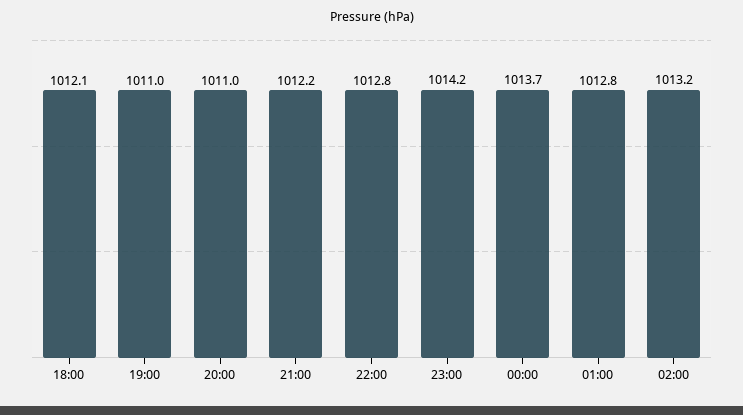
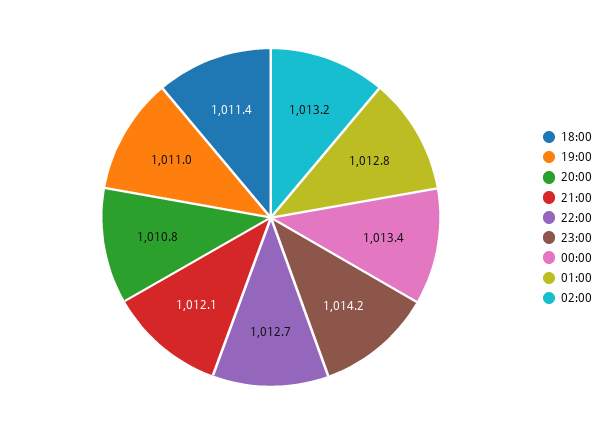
  {
-   "18:00": 1012.1,
+   "18:00": 1011.4,
    "19:00": 1011,
-   "20:00": 1011,
+   "20:00": 1010.8,
-   "21:00": 1012.2,
+   "21:00": 1012.1,
-   "22:00": 1012.8,
+   "22:00": 1012.7,
    "23:00": 1014.2,
-   "00:00": 1013.7,
+   "00:00": 1013.4,
    "01:00": 1012.8,
    "02:00": 1013.2
  }

